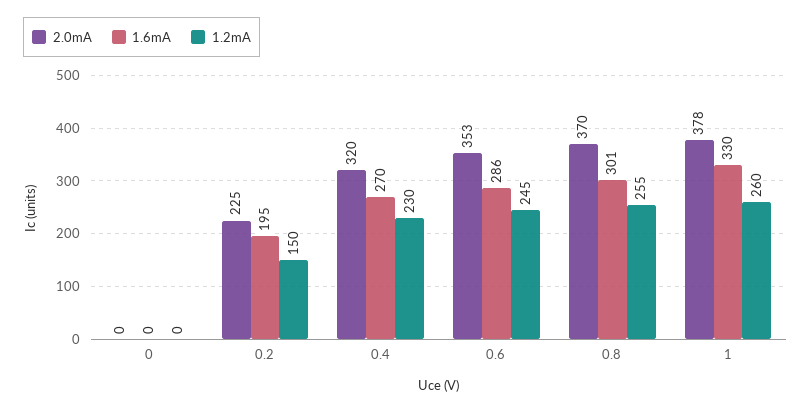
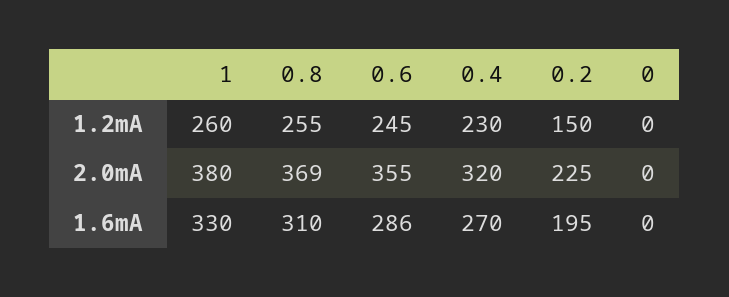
  {
    "2.0mA": {
      "0": 0,
      "0.2": 225,
      "0.4": 320,
-     "0.6": 353,
+     "0.6": 355,
-     "0.8": 370,
+     "0.8": 369,
-     "1": 378
+     "1": 380
    },
    "1.6mA": {
      "0": 0,
      "0.2": 195,
      "0.4": 270,
      "0.6": 286,
-     "0.8": 301,
+     "0.8": 310,
      "1": 330
    },
    "1.2mA": {
      "0": 0,
      "0.2": 150,
      "0.4": 230,
      "0.6": 245,
      "0.8": 255,
      "1": 260
    }
  }

